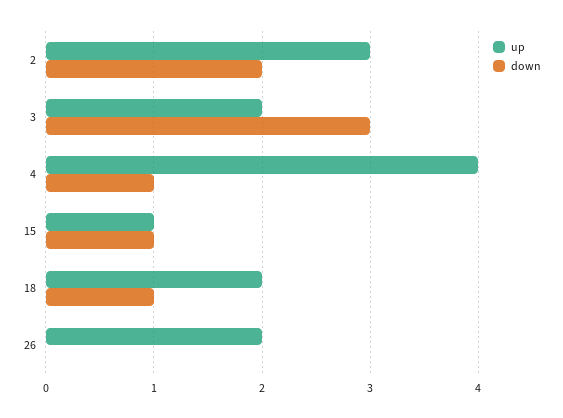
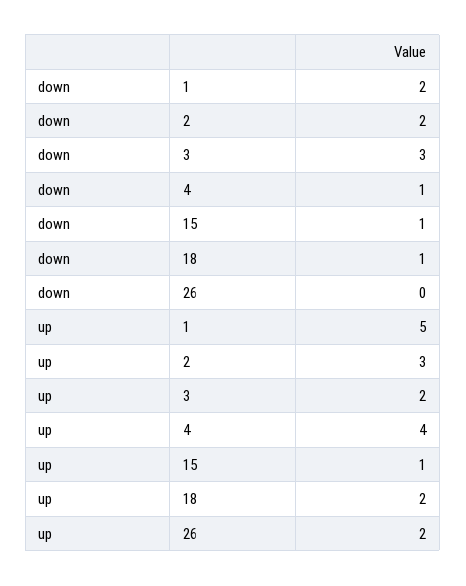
  {
    "up": {
      "2": 3,
      "3": 2,
      "4": 4,
      "15": 1,
      "18": 2,
-     "26": 2
+     "26": 2,
+     "1": 5
    },
    "down": {
      "2": 2,
      "3": 3,
      "4": 1,
      "15": 1,
      "18": 1,
-     "26": 0
+     "26": 0,
+     "1": 2
    }
  }

